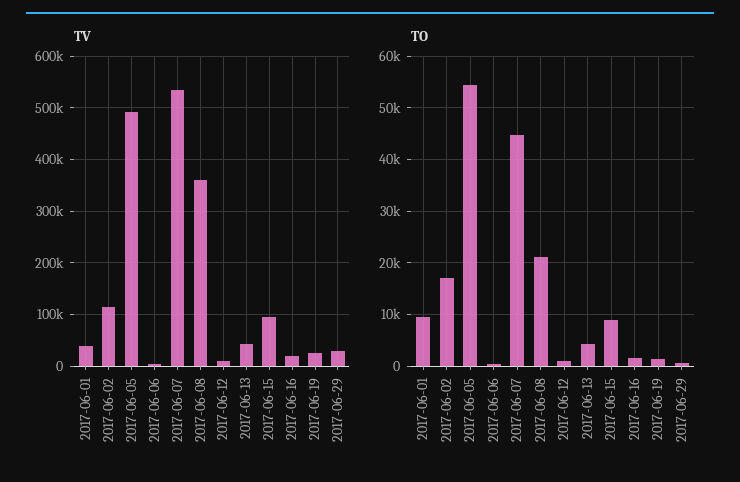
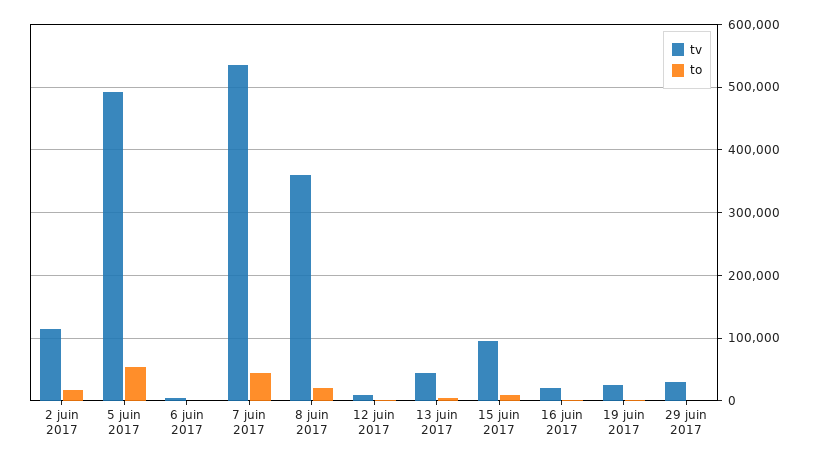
  {
    "TV": {
-     "2017-06-01": 40000,
      "2017-06-02": 120000,
      "2017-06-05": 490000,
      "2017-06-06": 10000,
      "2017-06-07": 540000,
      "2017-06-08": 360000,
      "2017-06-12": 10000,
      "2017-06-13": 40000,
      "2017-06-15": 100000,
      "2017-06-16": 20000,
      "2017-06-19": 30000,
      "2017-06-29": 30000
    },
    "TO": {
-     "2017-06-01": 10000,
      "2017-06-02": 18000,
      "2017-06-05": 54000,
      "2017-06-06": 0,
      "2017-06-07": 44000,
      "2017-06-08": 22000,
      "2017-06-12": 2000,
      "2017-06-13": 4000,
      "2017-06-15": 10000,
      "2017-06-16": 2000,
      "2017-06-19": 2000,
      "2017-06-29": 0
    }
  }

